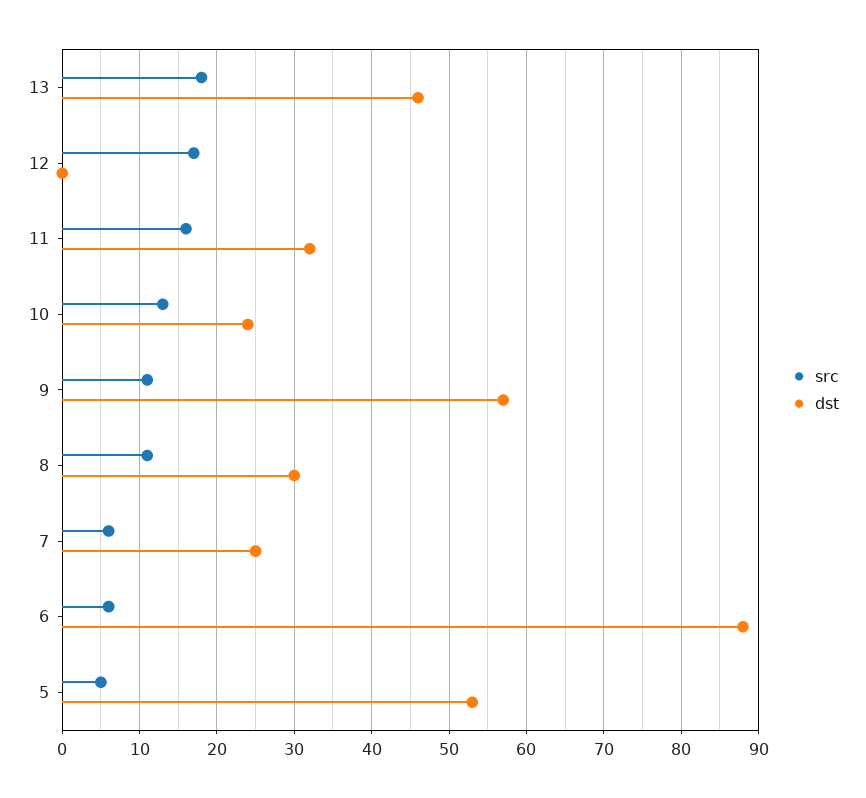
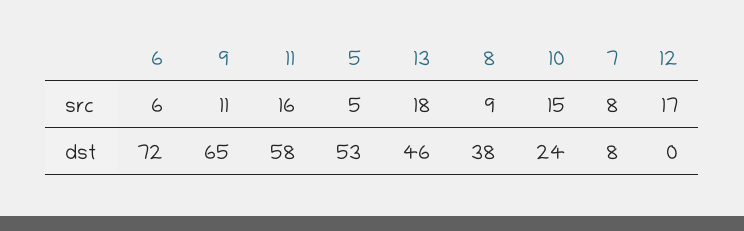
  {
    "src": {
      "13": 18,
      "12": 17,
      "11": 16,
-     "10": 13,
+     "10": 15,
      "9": 11,
-     "8": 11,
+     "8": 9,
-     "7": 6,
+     "7": 8,
      "6": 6,
      "5": 5
    },
    "dst": {
      "13": 46,
      "12": 0,
-     "11": 32,
+     "11": 58,
      "10": 24,
-     "9": 57,
+     "9": 65,
-     "8": 30,
+     "8": 38,
-     "7": 25,
+     "7": 8,
-     "6": 88,
+     "6": 72,
      "5": 53
    }
  }

